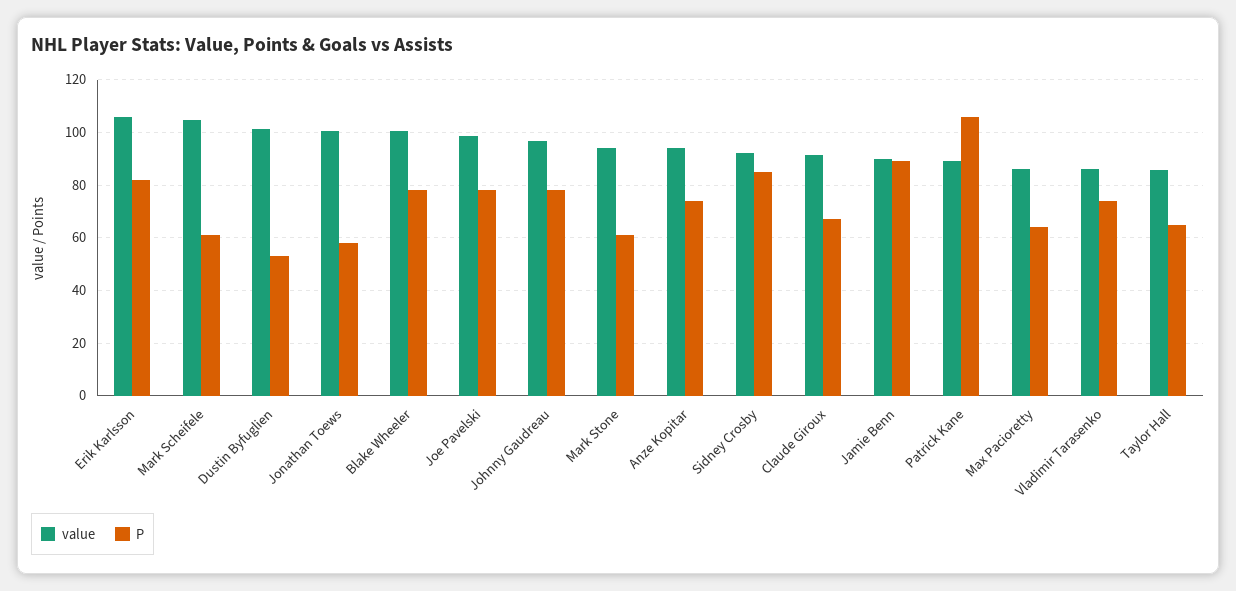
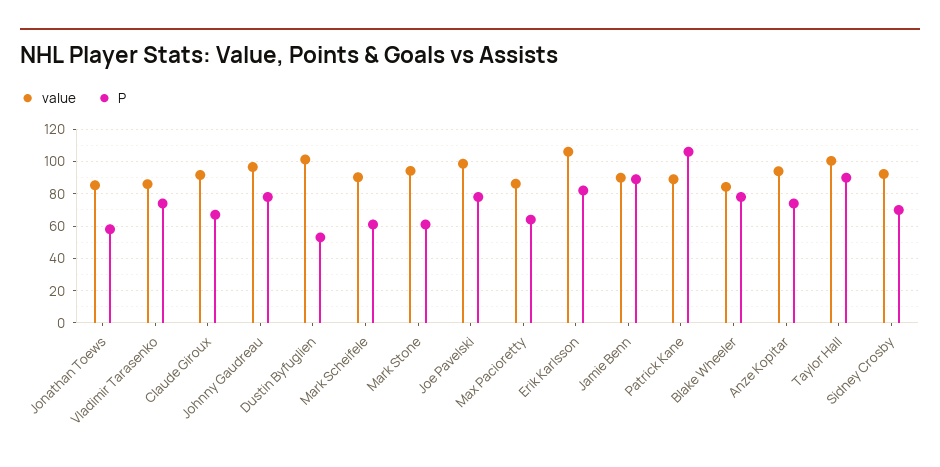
  {
    "value": {
      "Erik Karlsson": 105,
-     "Mark Scheifele": 105,
+     "Mark Scheifele": 90,
      "Dustin Byfuglien": 102.5,
-     "Jonathan Toews": 100,
+     "Jonathan Toews": 85,
-     "Blake Wheeler": 100,
+     "Blake Wheeler": 85,
      "Joe Pavelski": 97.5,
      "Johnny Gaudreau": 97.5,
      "Mark Stone": 95,
      "Anze Kopitar": 95,
      "Sidney Crosby": 92.5,
      "Claude Giroux": 92.5,
      "Jamie Benn": 90,
      "Patrick Kane": 90,
      "Max Pacioretty": 85,
      "Vladimir Tarasenko": 85,
-     "Taylor Hall": 85
+     "Taylor Hall": 100
    },
    "P": {
      "Erik Karlsson": 82.5,
      "Mark Scheifele": 60,
      "Dustin Byfuglien": 52.5,
      "Jonathan Toews": 57.5,
      "Blake Wheeler": 77.5,
      "Joe Pavelski": 77.5,
      "Johnny Gaudreau": 77.5,
      "Mark Stone": 60,
      "Anze Kopitar": 75,
-     "Sidney Crosby": 85,
+     "Sidney Crosby": 70,
      "Claude Giroux": 67.5,
      "Jamie Benn": 90,
      "Patrick Kane": 105,
      "Max Pacioretty": 65,
      "Vladimir Tarasenko": 75,
-     "Taylor Hall": 65
+     "Taylor Hall": 90
    }
  }

